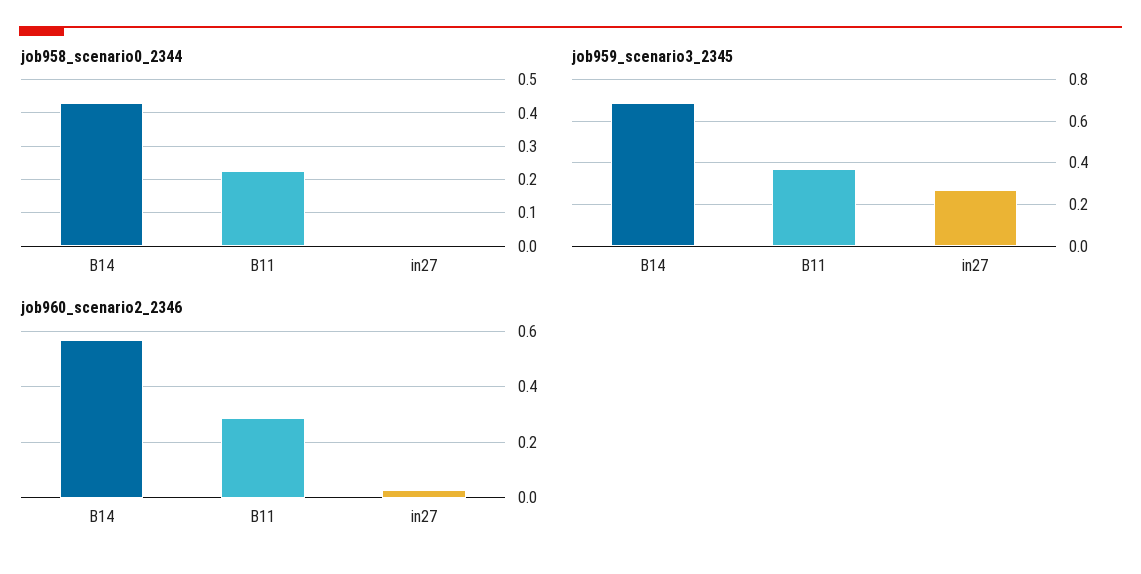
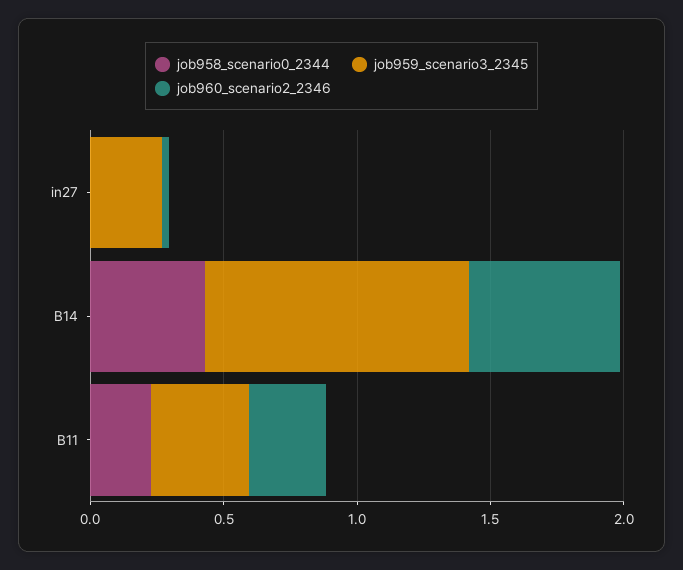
  {
    "job958_scenario0_2344": {
      "B14": 0.42,
      "B11": 0.22,
      "in27": 0
    },
    "job959_scenario3_2345": {
-     "B14": 0.7,
+     "B14": 1,
      "B11": 0.35,
      "in27": 0.25
    },
    "job960_scenario2_2346": {
      "B14": 0.575,
      "B11": 0.3,
      "in27": 0.025
    }
  }

